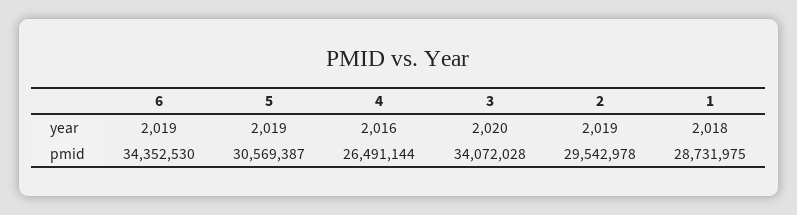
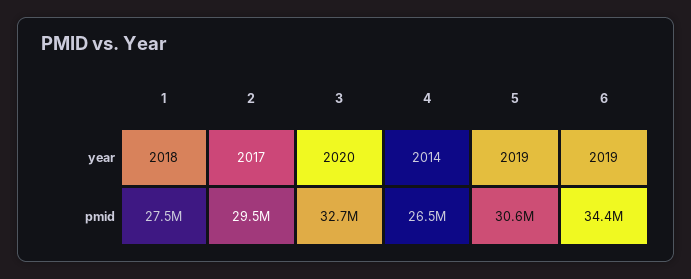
  {
    "6": {
      "year": 2019,
      "pmid": 34352530
    },
    "5": {
      "year": 2019,
      "pmid": 30569387
    },
    "4": {
-     "year": 2016,
+     "year": 2014,
      "pmid": 26491144
    },
    "3": {
      "year": 2020,
-     "pmid": 34072028
+     "pmid": 32700000
    },
    "2": {
-     "year": 2019,
+     "year": 2017,
      "pmid": 29542978
    },
    "1": {
      "year": 2018,
-     "pmid": 28731975
+     "pmid": 27500000
    }
  }

